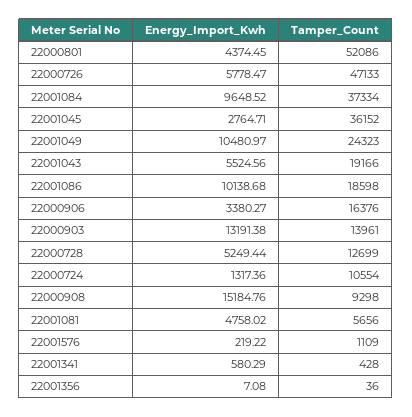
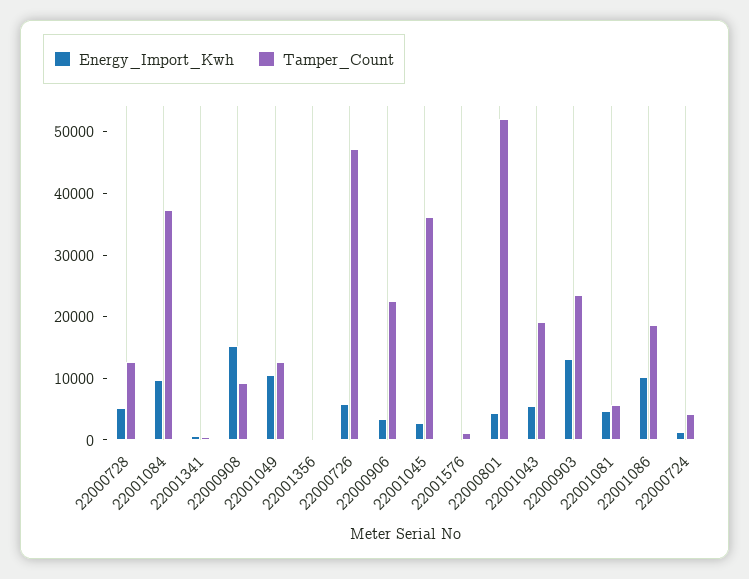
  {
    "Energy_Import_Kwh": {
      "22000801": 4374.45,
      "22000726": 5778.47,
      "22001084": 9648.52,
      "22001045": 2764.71,
      "22001049": 10480.97,
      "22001043": 5524.56,
      "22001086": 10138.68,
      "22000906": 3380.27,
      "22000903": 13191.38,
      "22000728": 5249.44,
      "22000724": 1317.36,
      "22000908": 15184.76,
      "22001081": 4758.02,
      "22001576": 219.22,
      "22001341": 580.29,
      "22001356": 7.08
    },
    "Tamper_Count": {
      "22000801": 52086,
      "22000726": 47133,
      "22001084": 37334,
      "22001045": 36152,
-     "22001049": 24323,
+     "22001049": 12000,
      "22001043": 19166,
      "22001086": 18598,
-     "22000906": 16376,
+     "22000906": 22000,
-     "22000903": 13961,
+     "22000903": 24000,
      "22000728": 12699,
-     "22000724": 10554,
+     "22000724": 4000,
      "22000908": 9298,
      "22001081": 5656,
      "22001576": 1109,
      "22001341": 428,
      "22001356": 36
    }
  }

